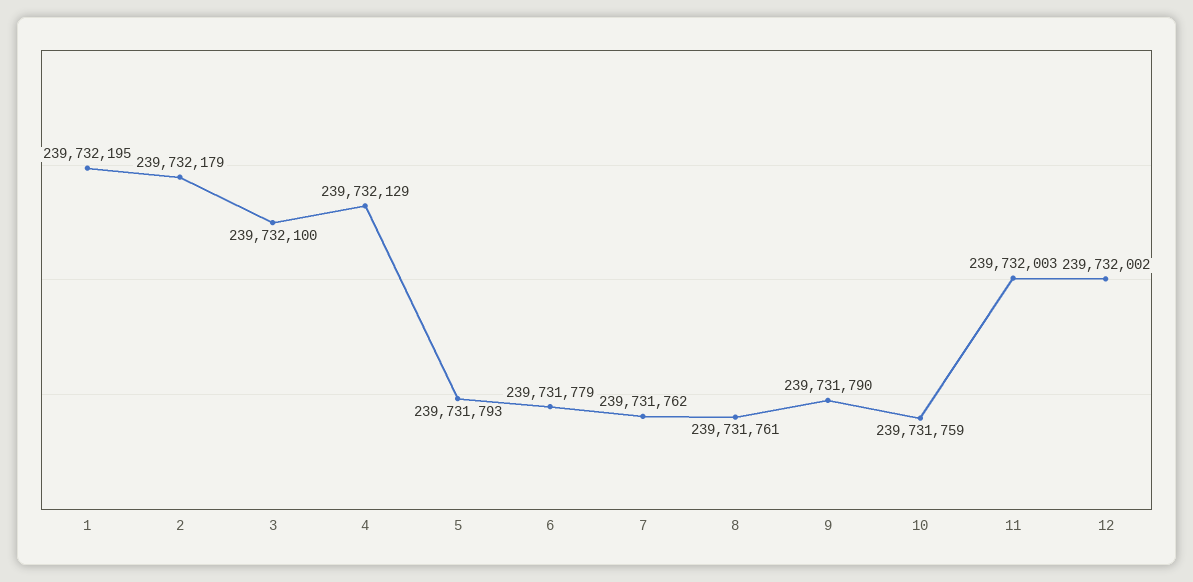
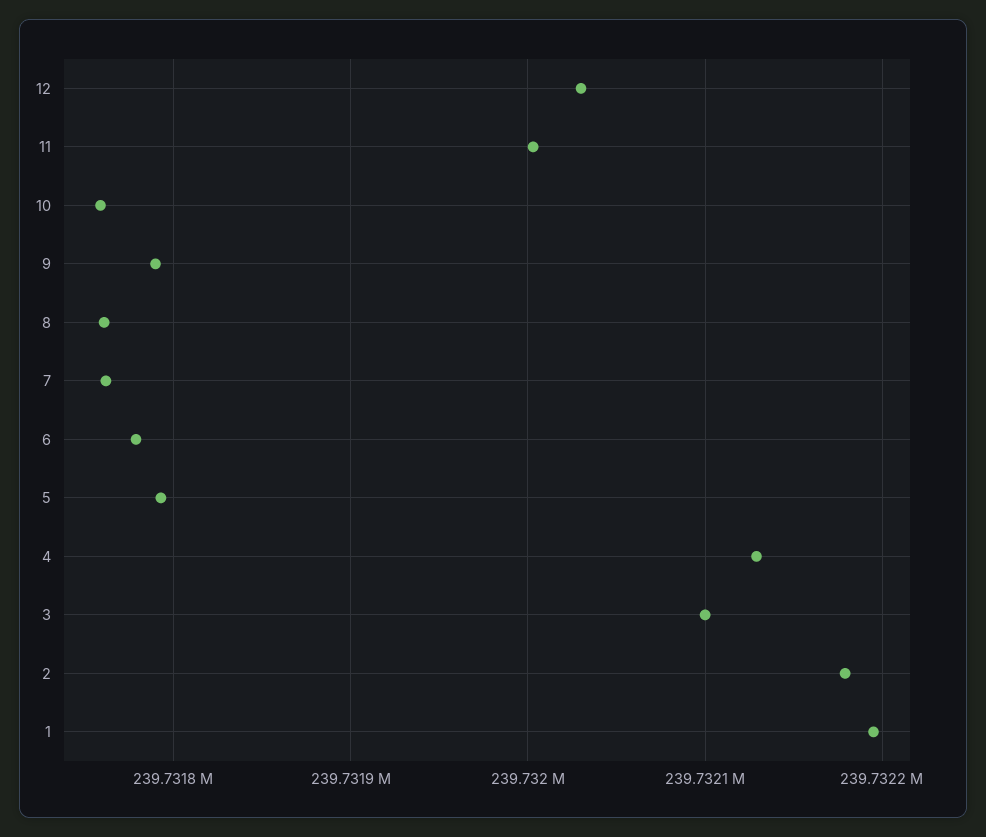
  {
    "1": 239732195,
    "2": 239732179,
    "3": 239732100,
    "4": 239732129,
    "5": 239731793,
    "6": 239731779,
    "7": 239731762,
    "8": 239731761,
    "9": 239731790,
    "10": 239731759,
    "11": 239732003,
-   "12": 239732002
+   "12": 239732030
  }

